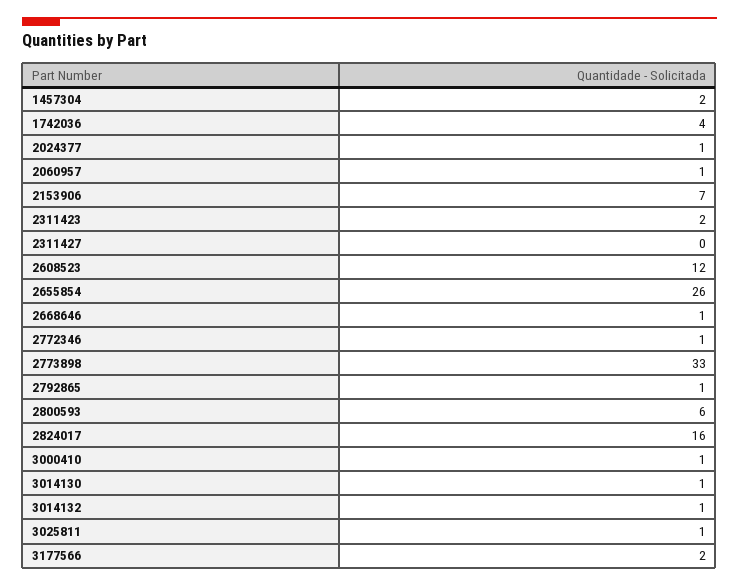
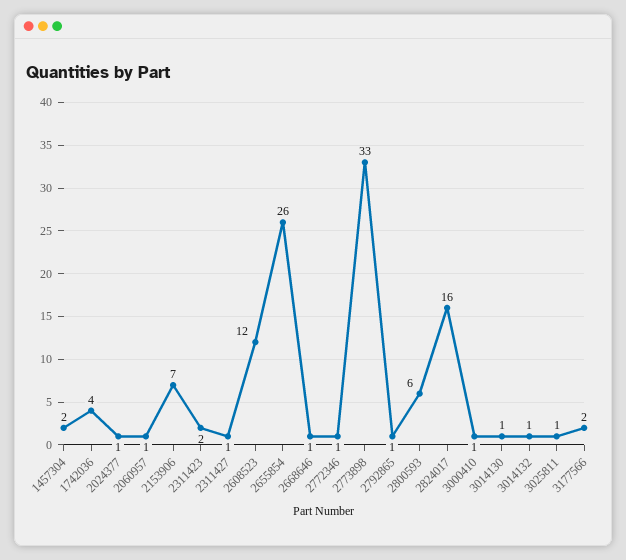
  {
    "1457304": 2,
    "1742036": 4,
    "2024377": 1,
    "2060957": 1,
    "2153906": 7,
    "2311423": 2,
-   "2311427": 0,
+   "2311427": 1,
    "2608523": 12,
    "2655854": 26,
    "2668646": 1,
    "2772346": 1,
    "2773898": 33,
    "2792865": 1,
    "2800593": 6,
    "2824017": 16,
    "3000410": 1,
    "3014130": 1,
    "3014132": 1,
    "3025811": 1,
    "3177566": 2
  }

